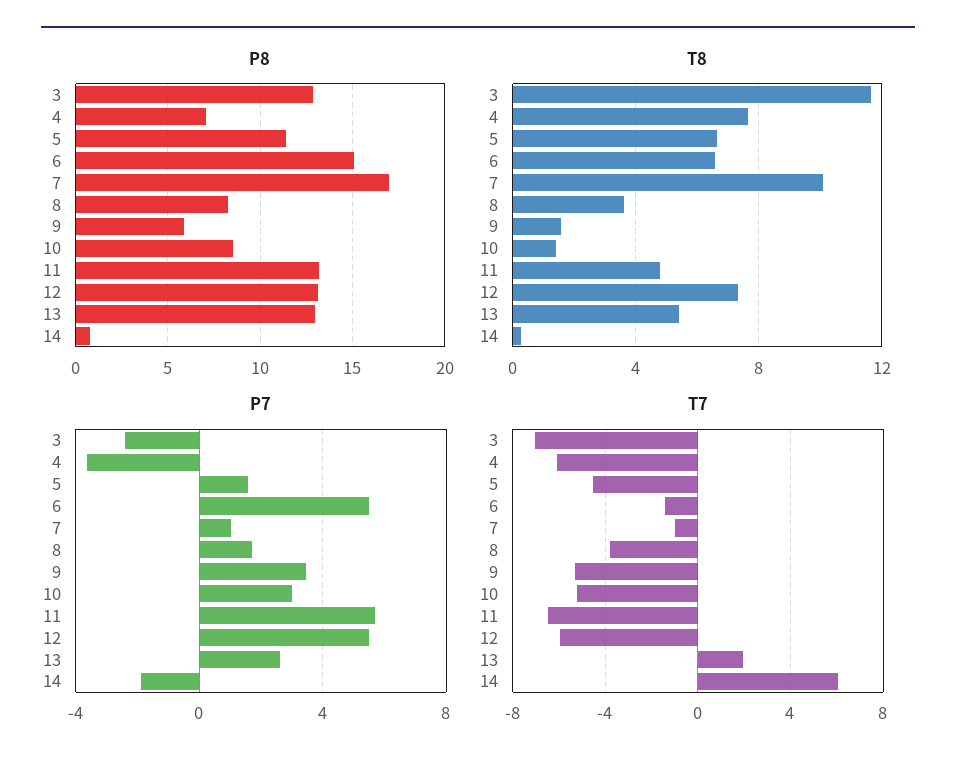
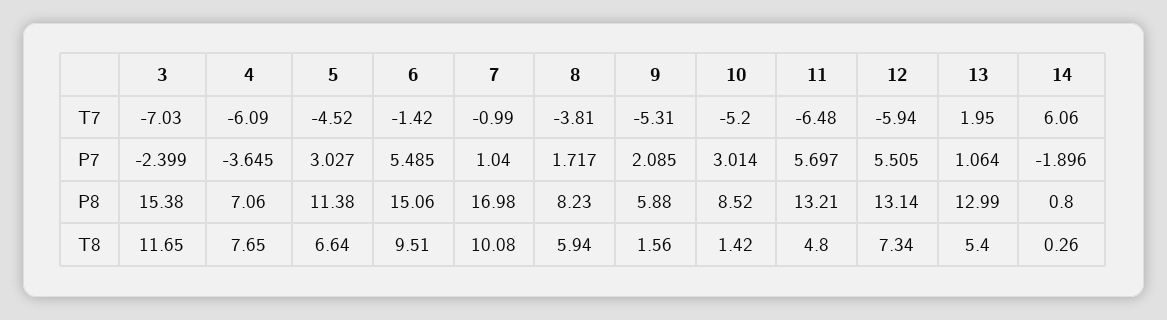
  {
    "P8": {
-     "3": 13,
+     "3": 15.38,
      "4": 7.06,
      "5": 11.38,
      "6": 15.06,
      "7": 16.98,
      "8": 8.23,
      "9": 5.88,
      "10": 8.52,
      "11": 13.21,
      "12": 13.14,
      "13": 12.99,
      "14": 0.8
    },
    "T8": {
      "3": 11.65,
      "4": 7.65,
      "5": 6.64,
-     "6": 6.5,
+     "6": 9.51,
      "7": 10.08,
-     "8": 3.5,
+     "8": 5.94,
      "9": 1.56,
      "10": 1.42,
      "11": 4.8,
      "12": 7.34,
      "13": 5.4,
      "14": 0.26
    },
    "P7": {
      "3": -2.399,
      "4": -3.645,
-     "5": 1.5,
+     "5": 3.027,
      "6": 5.485,
      "7": 1.04,
      "8": 1.717,
-     "9": 3.5,
+     "9": 2.085,
      "10": 3.014,
      "11": 5.697,
      "12": 5.505,
-     "13": 2.5,
+     "13": 1.064,
      "14": -1.896
    },
    "T7": {
      "3": -7.03,
      "4": -6.09,
      "5": -4.52,
      "6": -1.42,
      "7": -0.99,
      "8": -3.81,
      "9": -5.31,
      "10": -5.2,
      "11": -6.48,
      "12": -5.94,
      "13": 1.95,
      "14": 6.06
    }
  }

